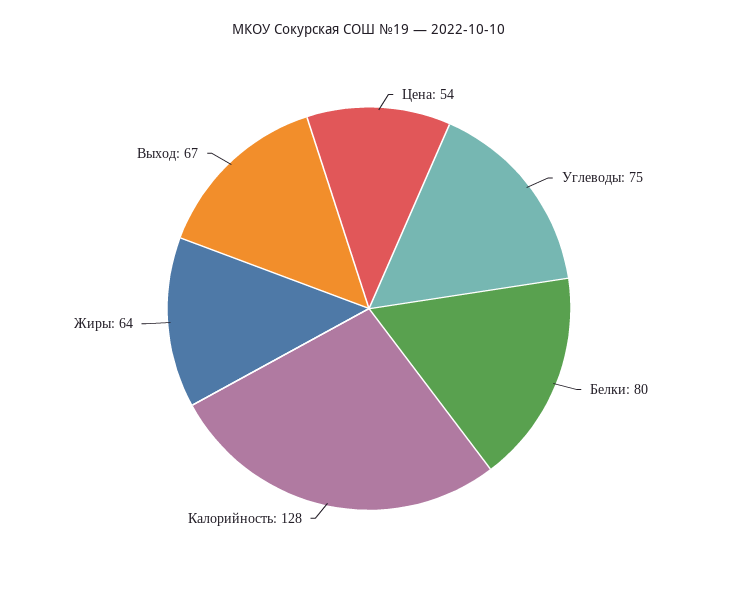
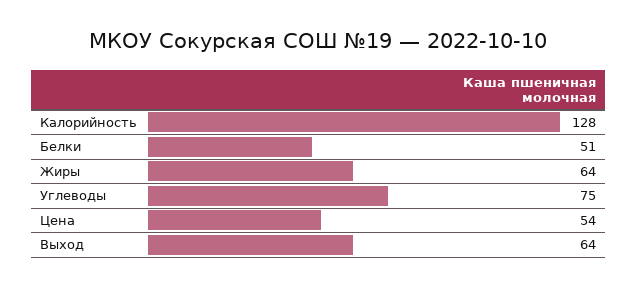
  {
    "Цена": 54,
    "Углеводы": 75,
-   "Белки": 80,
+   "Белки": 51,
    "Калорийность": 128,
    "Жиры": 64,
-   "Выход": 67
+   "Выход": 64
  }

